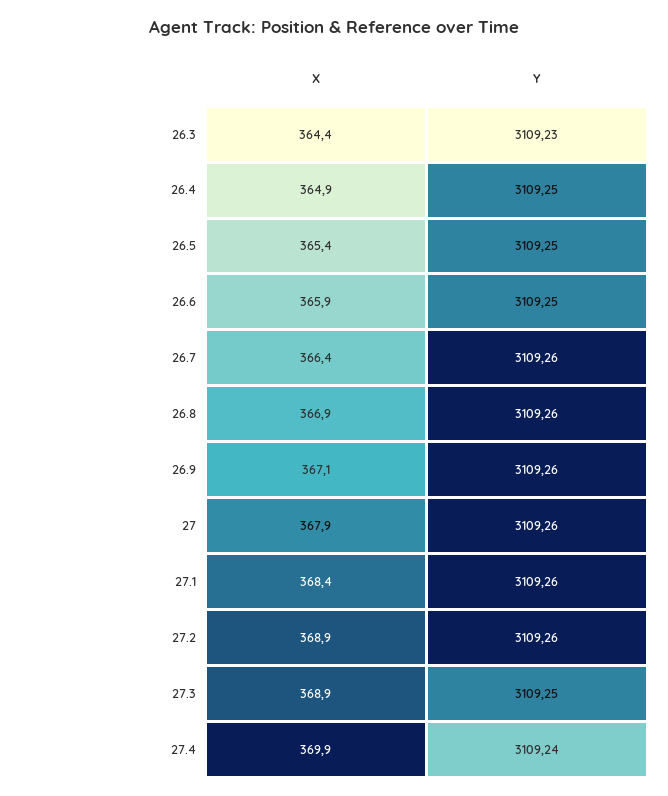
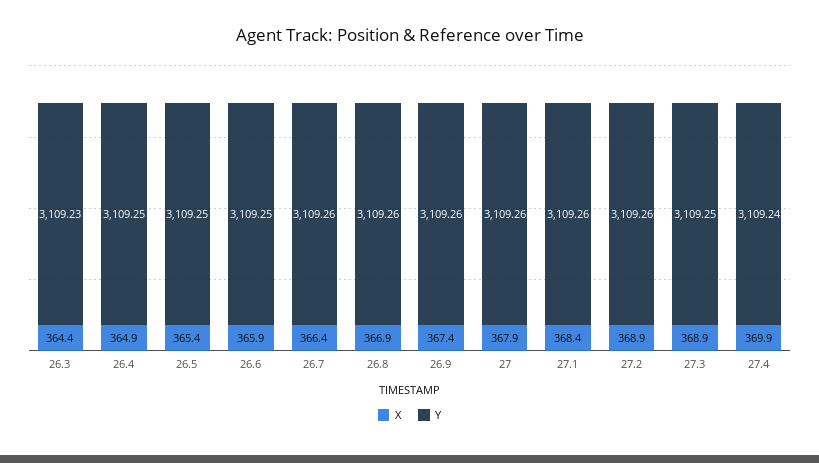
  {
    "X": {
      "26.3": 364.4,
      "26.4": 364.9,
      "26.5": 365.4,
      "26.6": 365.9,
      "26.7": 366.4,
      "26.8": 366.9,
-     "26.9": 367.1,
+     "26.9": 367.4,
      "27": 367.9,
      "27.1": 368.4,
      "27.2": 368.9,
      "27.3": 368.9,
      "27.4": 369.9
    },
    "Y": {
      "26.3": 3109.23,
      "26.4": 3109.25,
      "26.5": 3109.25,
      "26.6": 3109.25,
      "26.7": 3109.26,
      "26.8": 3109.26,
      "26.9": 3109.26,
      "27": 3109.26,
      "27.1": 3109.26,
      "27.2": 3109.26,
      "27.3": 3109.25,
      "27.4": 3109.24
    }
  }

